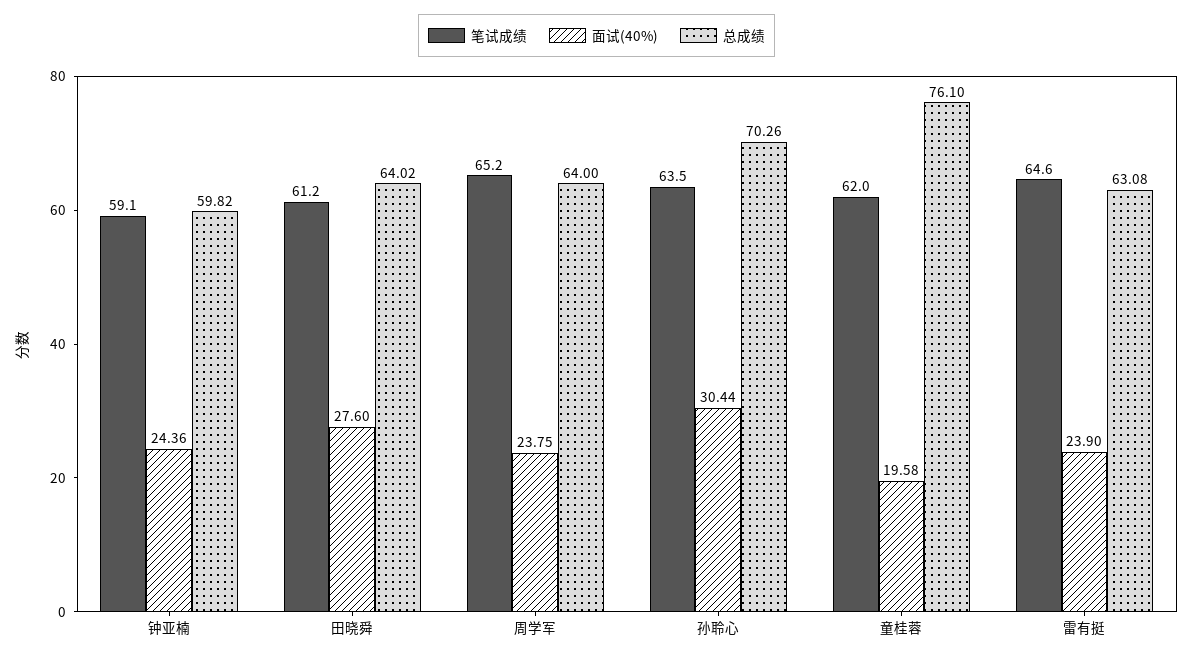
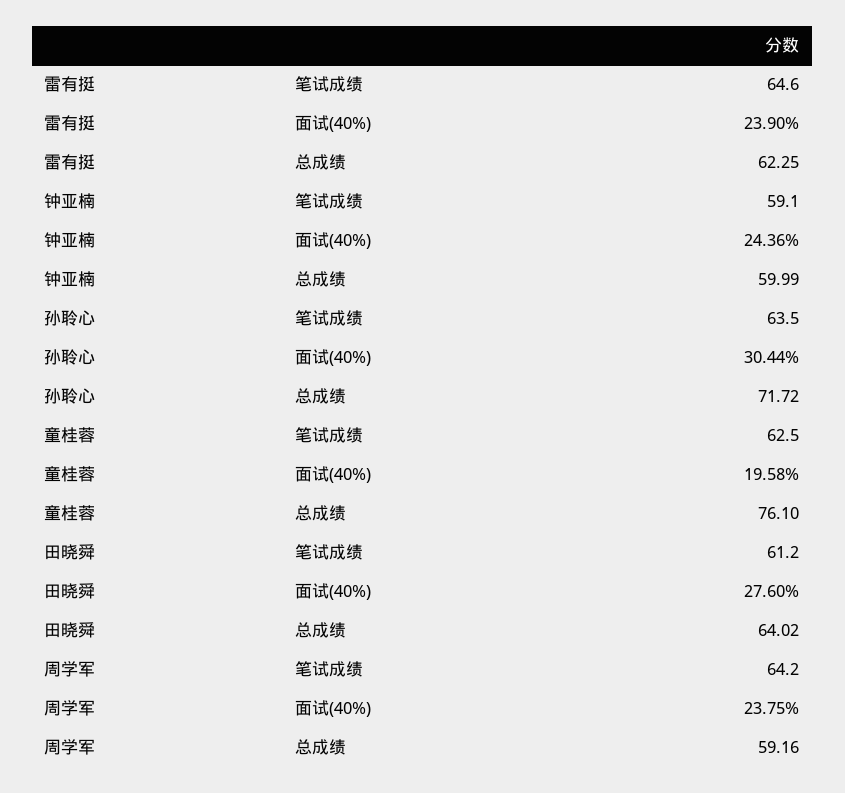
  {
    "笔试成绩": {
      "钟亚楠": 59.1,
      "田晓舜": 61.2,
-     "周学军": 65.2,
+     "周学军": 64.2,
      "孙聆心": 63.5,
-     "童桂蓉": 62,
+     "童桂蓉": 62.5,
      "雷有挺": 64.6
    },
    "面试(40%)": {
      "钟亚楠": 24.36,
      "田晓舜": 27.6,
      "周学军": 23.75,
      "孙聆心": 30.44,
      "童桂蓉": 19.58,
      "雷有挺": 23.9
    },
    "总成绩": {
-     "钟亚楠": 59.82,
+     "钟亚楠": 59.99,
      "田晓舜": 64.02,
-     "周学军": 64,
+     "周学军": 59.16,
-     "孙聆心": 70.26,
+     "孙聆心": 71.72,
      "童桂蓉": 76.1,
-     "雷有挺": 63.08
+     "雷有挺": 62.25
    }
  }

